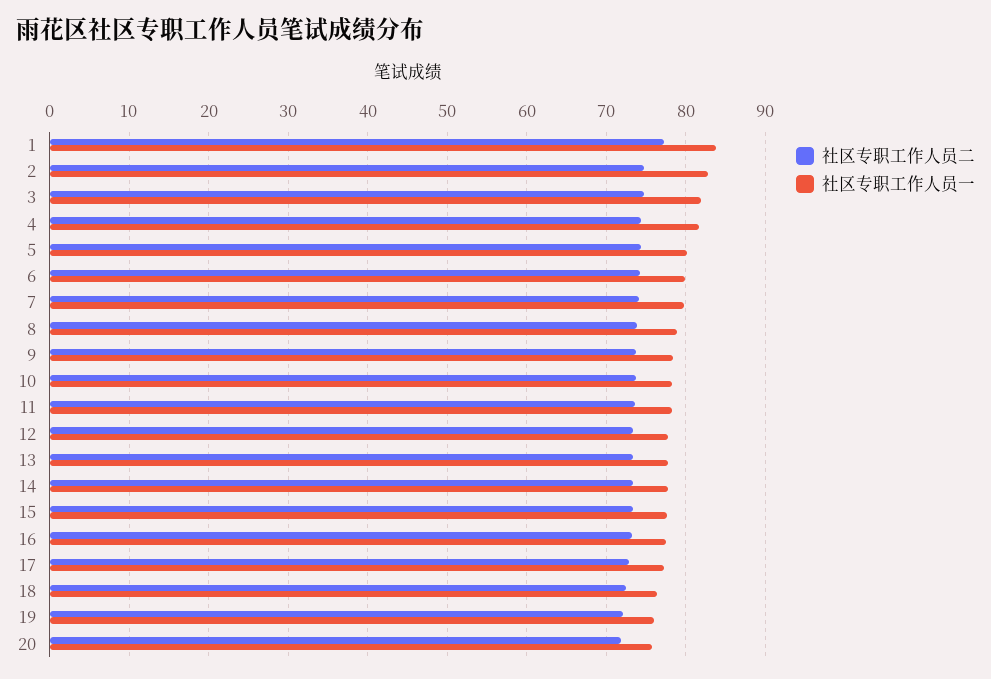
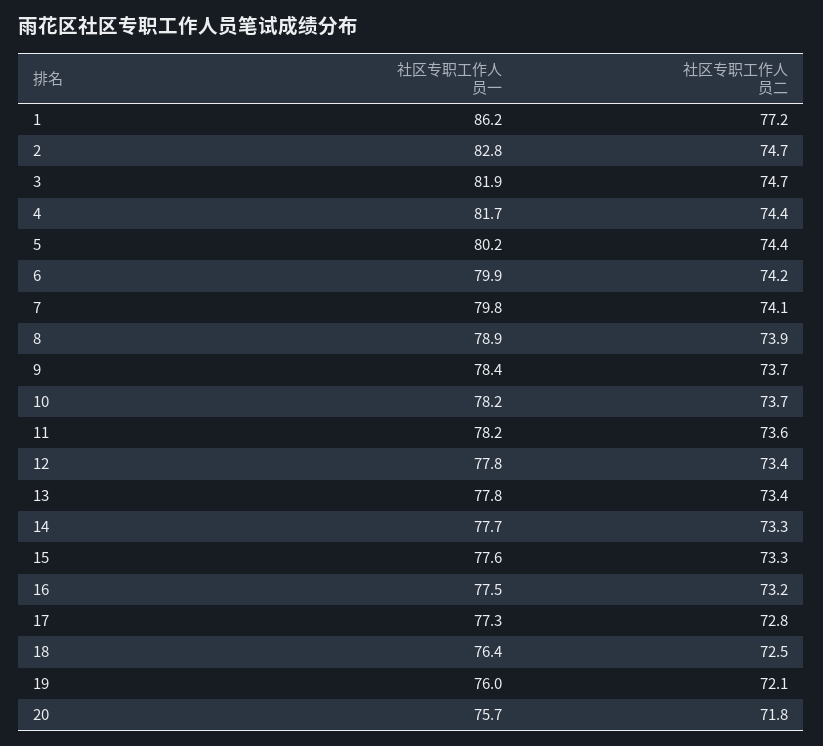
  {
    "社区专职工作人员二": {
      "1": 77.2,
      "2": 74.7,
      "3": 74.7,
      "4": 74.4,
      "5": 74.4,
      "6": 74.2,
      "7": 74.1,
      "8": 73.9,
      "9": 73.7,
      "10": 73.7,
      "11": 73.6,
      "12": 73.4,
      "13": 73.4,
      "14": 73.3,
      "15": 73.3,
      "16": 73.2,
      "17": 72.8,
      "18": 72.5,
      "19": 72.1,
      "20": 71.8
    },
    "社区专职工作人员一": {
-     "1": 84,
+     "1": 86.2,
      "2": 82.8,
      "3": 81.9,
      "4": 81.7,
      "5": 80.2,
      "6": 79.9,
      "7": 79.8,
      "8": 78.9,
      "9": 78.4,
      "10": 78.2,
      "11": 78.2,
      "12": 77.8,
      "13": 77.8,
      "14": 77.7,
      "15": 77.6,
      "16": 77.5,
      "17": 77.3,
      "18": 76.4,
      "19": 76,
      "20": 75.7
    }
  }

